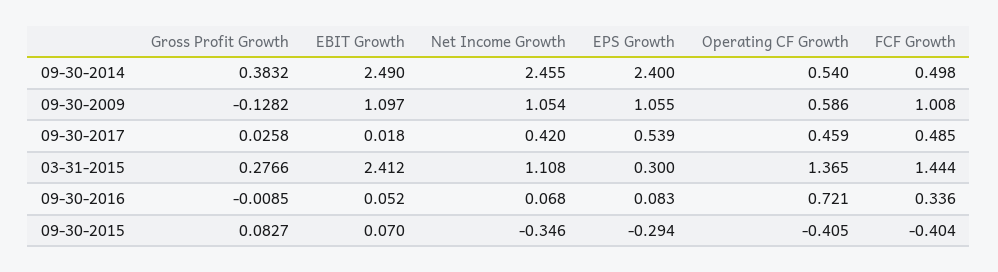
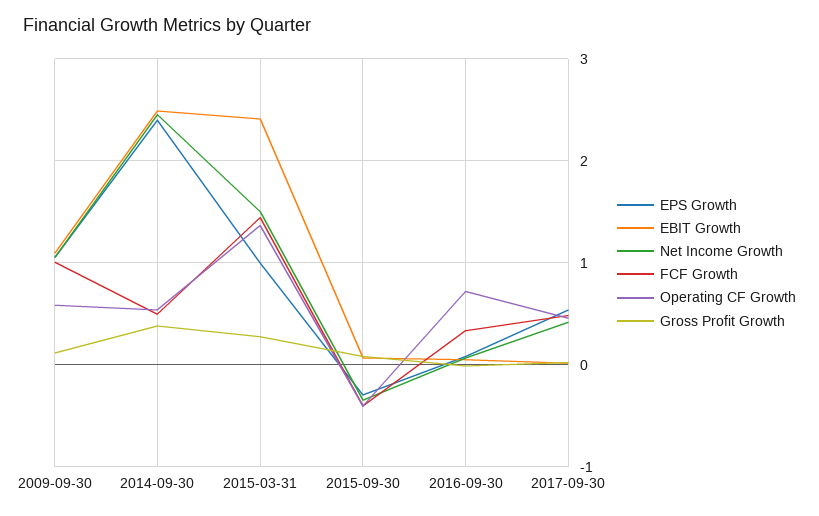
  {
    "Gross Profit Growth": {
      "09-30-2014": 0.3832,
-     "09-30-2009": -0.1282,
+     "09-30-2009": 0.1,
      "09-30-2017": 0.0258,
      "03-31-2015": 0.2766,
      "09-30-2016": -0.0085,
      "09-30-2015": 0.0827
    },
    "EBIT Growth": {
      "09-30-2014": 2.49,
      "09-30-2009": 1.097,
      "09-30-2017": 0.018,
      "03-31-2015": 2.412,
      "09-30-2016": 0.052,
      "09-30-2015": 0.07
    },
    "Net Income Growth": {
      "09-30-2014": 2.455,
      "09-30-2009": 1.054,
      "09-30-2017": 0.42,
-     "03-31-2015": 1.108,
+     "03-31-2015": 1.5,
      "09-30-2016": 0.068,
      "09-30-2015": -0.346
    },
    "EPS Growth": {
      "09-30-2014": 2.4,
      "09-30-2009": 1.055,
      "09-30-2017": 0.539,
-     "03-31-2015": 0.3,
+     "03-31-2015": 1,
      "09-30-2016": 0.083,
      "09-30-2015": -0.294
    },
    "Operating CF Growth": {
      "09-30-2014": 0.54,
      "09-30-2009": 0.586,
      "09-30-2017": 0.459,
      "03-31-2015": 1.365,
      "09-30-2016": 0.721,
      "09-30-2015": -0.405
    },
    "FCF Growth": {
      "09-30-2014": 0.498,
      "09-30-2009": 1.008,
      "09-30-2017": 0.485,
      "03-31-2015": 1.444,
      "09-30-2016": 0.336,
      "09-30-2015": -0.404
    }
  }

